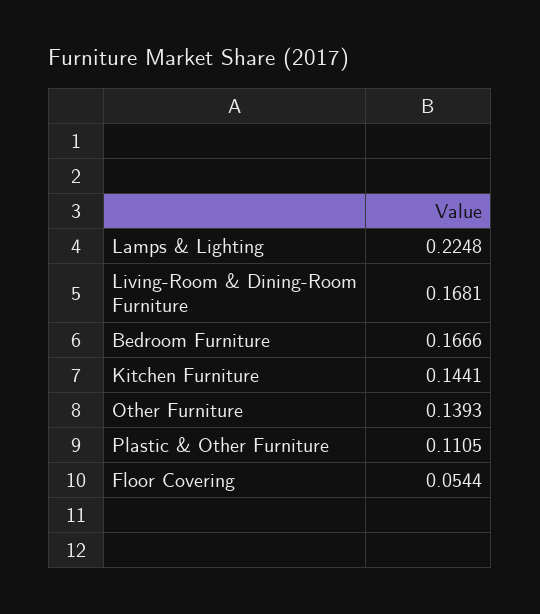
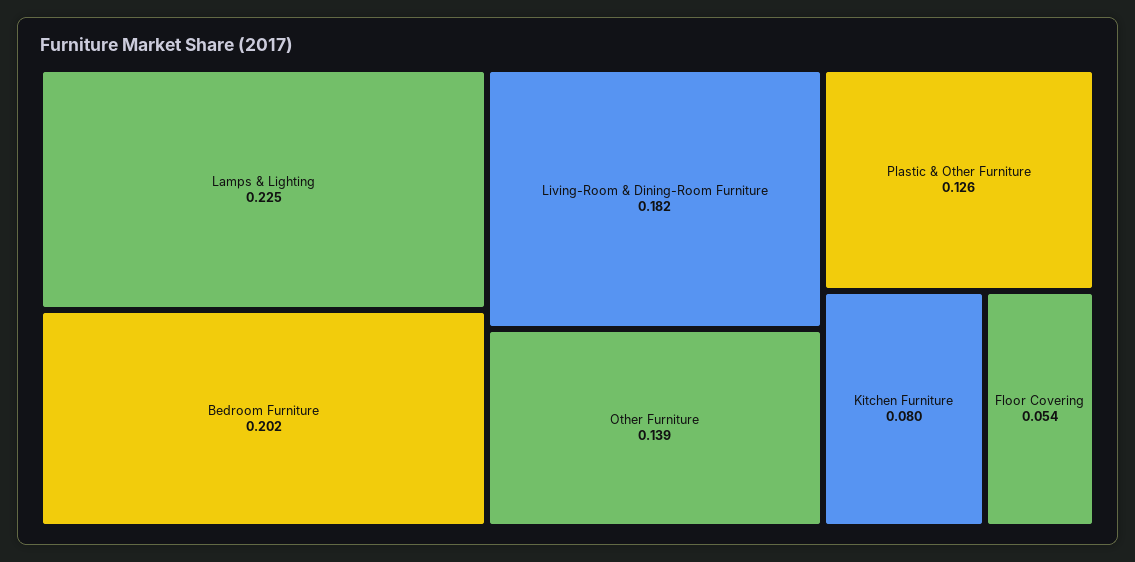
  {
    "Lamps & Lighting": 0.2248,
-   "Living-Room & Dining-Room Furniture": 0.1681,
+   "Living-Room & Dining-Room Furniture": 0.182,
-   "Bedroom Furniture": 0.1666,
+   "Bedroom Furniture": 0.202,
-   "Kitchen Furniture": 0.1441,
+   "Kitchen Furniture": 0.08,
    "Other Furniture": 0.1393,
-   "Plastic & Other Furniture": 0.1105,
+   "Plastic & Other Furniture": 0.126,
    "Floor Covering": 0.0544
  }

